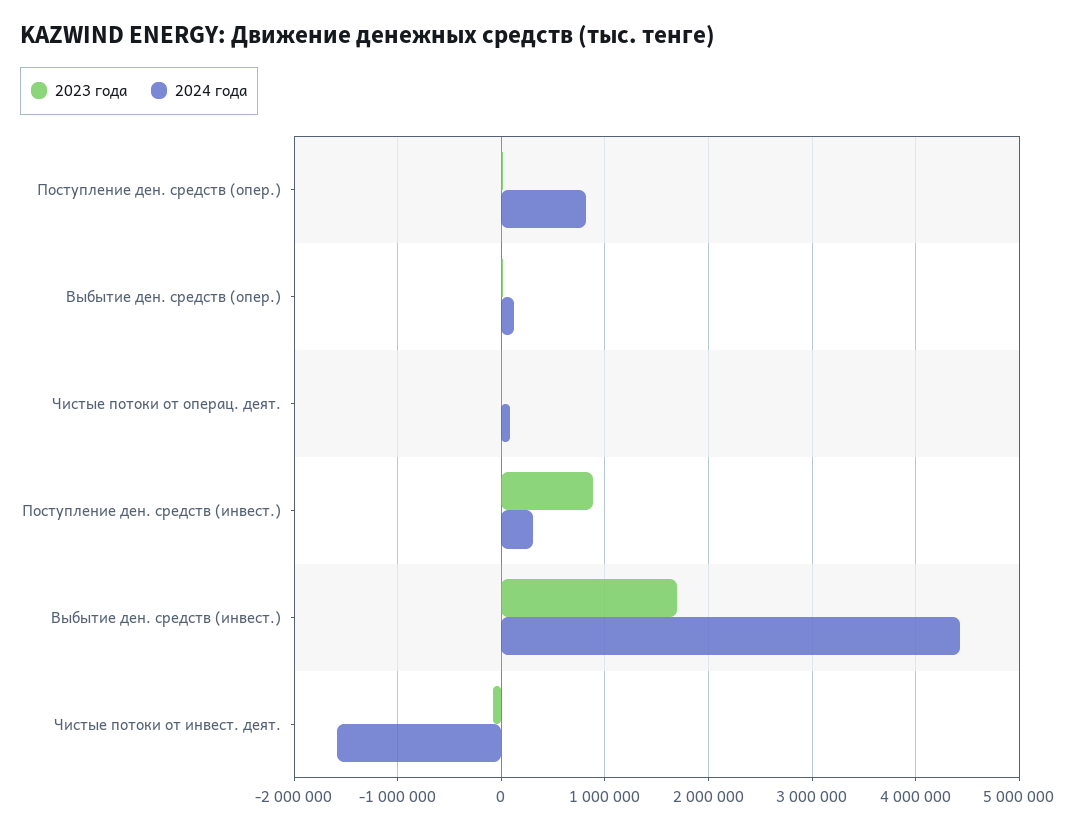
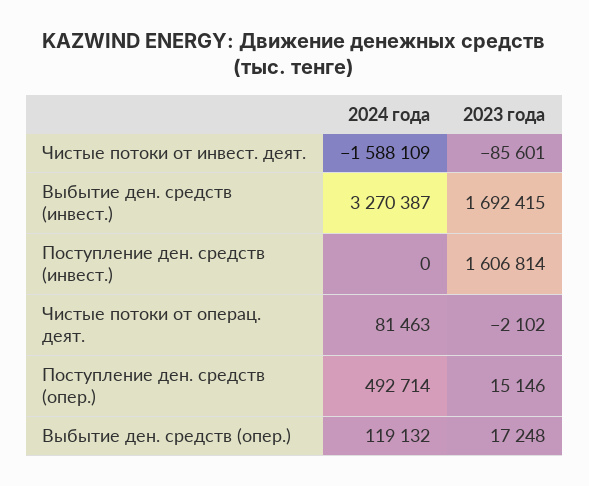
  {
    "2023 года": {
      "Поступление ден. средств (опер.)": 15146,
      "Выбытие ден. средств (опер.)": 17248,
      "Чистые потоки от операц. деят.": -2102,
-     "Поступление ден. средств (инвест.)": 900000,
+     "Поступление ден. средств (инвест.)": 1606814,
      "Выбытие ден. средств (инвест.)": 1692415,
      "Чистые потоки от инвест. деят.": -85601
    },
    "2024 года": {
-     "Поступление ден. средств (опер.)": 800000,
+     "Поступление ден. средств (опер.)": 492714,
      "Выбытие ден. средств (опер.)": 119132,
      "Чистые потоки от операц. деят.": 81463,
-     "Поступление ден. средств (инвест.)": 300000,
+     "Поступление ден. средств (инвест.)": 0,
-     "Выбытие ден. средств (инвест.)": 4400000,
+     "Выбытие ден. средств (инвест.)": 3270387,
      "Чистые потоки от инвест. деят.": -1588109
    }
  }

